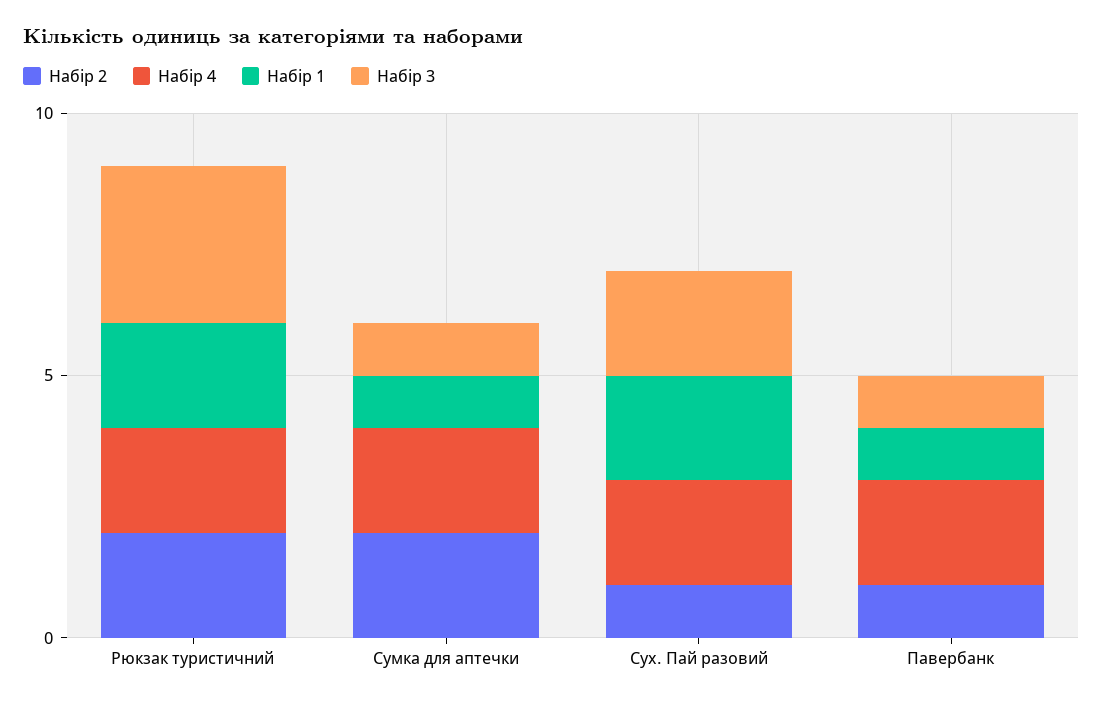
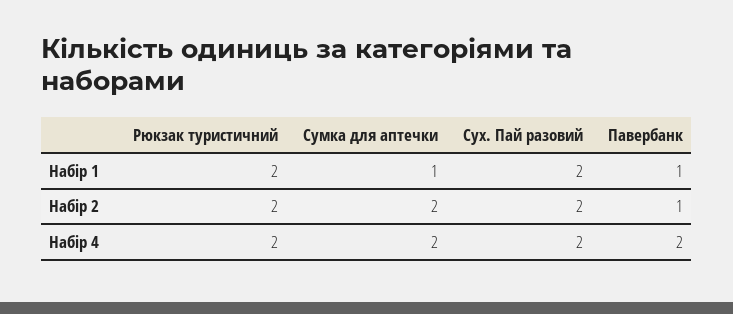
  {
    "Набір 2": {
      "Рюкзак туристичний": 2,
      "Сумка для аптечки": 2,
-     "Сух. Пай разовий": 1,
+     "Сух. Пай разовий": 2,
      "Павербанк": 1
    },
    "Набір 4": {
      "Рюкзак туристичний": 2,
      "Сумка для аптечки": 2,
      "Сух. Пай разовий": 2,
      "Павербанк": 2
    },
    "Набір 1": {
      "Рюкзак туристичний": 2,
      "Сумка для аптечки": 1,
      "Сух. Пай разовий": 2,
      "Павербанк": 1
-   },
+   }
-   "Набір 3": {
-     "Рюкзак туристичний": 3,
-     "Сумка для аптечки": 1,
-     "Сух. Пай разовий": 2,
-     "Павербанк": 1
-   }
  }

